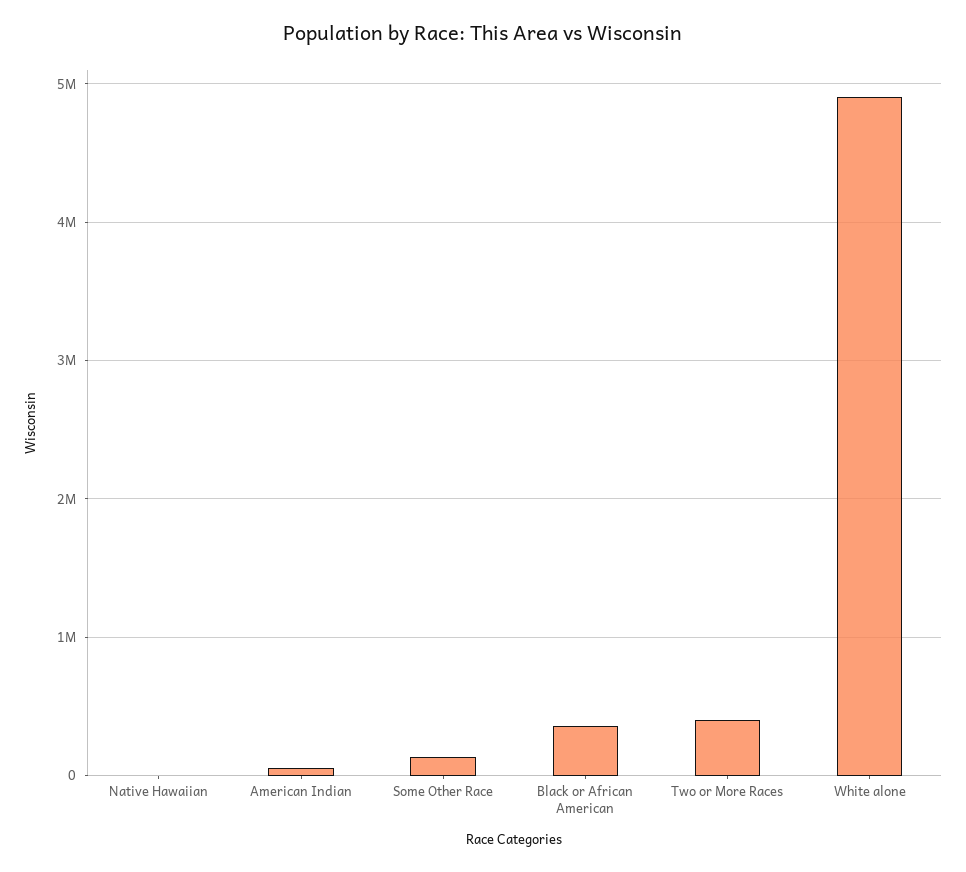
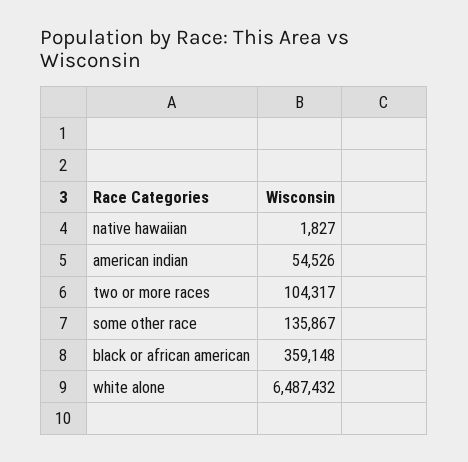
  {
    "Native Hawaiian": 1827,
    "American Indian": 54526,
    "Some Other Race": 135867,
    "Black or African American": 359148,
-   "Two or More Races": 400000,
+   "Two or More Races": 104317,
-   "White alone": 4900000
+   "White alone": 6487432
  }

